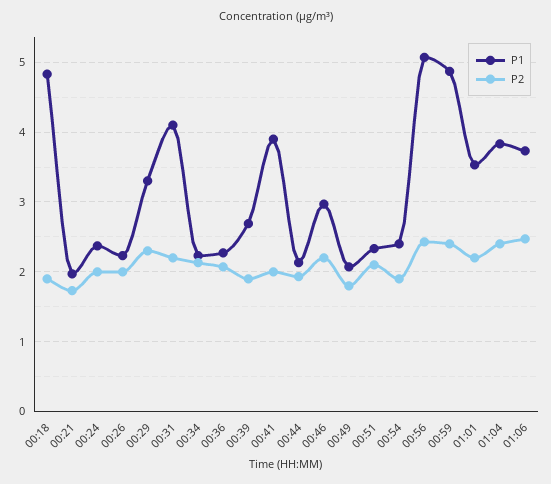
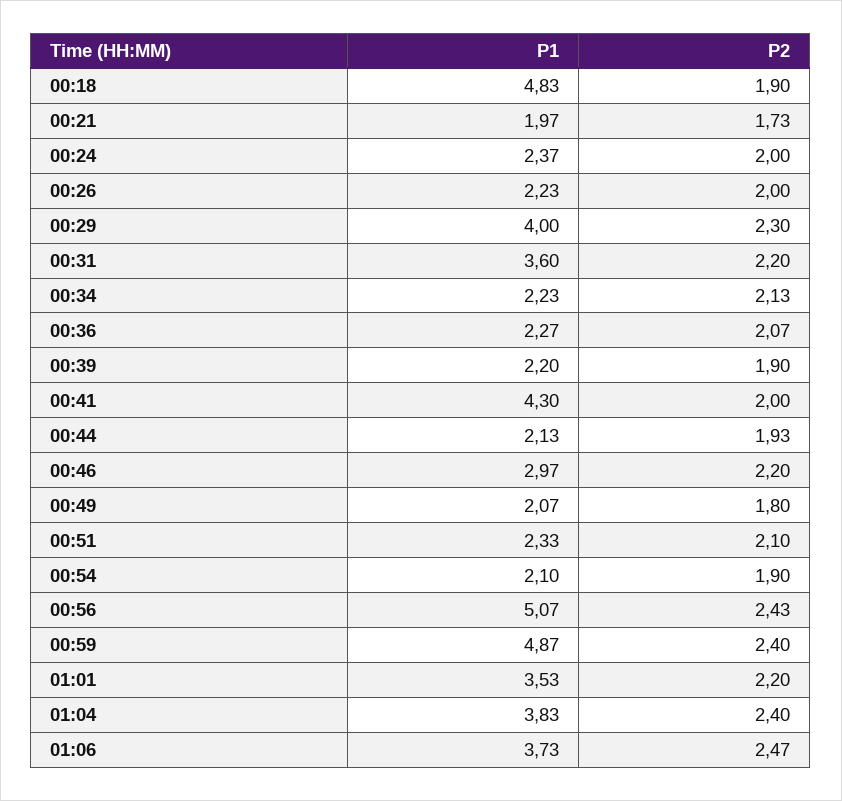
  {
    "P1": {
      "00:18": 4.83,
      "00:21": 1.97,
      "00:24": 2.37,
      "00:26": 2.23,
-     "00:29": 3.3,
+     "00:29": 4,
-     "00:31": 4.1,
+     "00:31": 3.6,
      "00:34": 2.23,
      "00:36": 2.27,
-     "00:39": 2.7,
+     "00:39": 2.2,
-     "00:41": 3.9,
+     "00:41": 4.3,
      "00:44": 2.13,
      "00:46": 2.97,
      "00:49": 2.07,
      "00:51": 2.33,
-     "00:54": 2.4,
+     "00:54": 2.1,
      "00:56": 5.07,
      "00:59": 4.87,
      "01:01": 3.53,
      "01:04": 3.83,
      "01:06": 3.73
    },
    "P2": {
      "00:18": 1.9,
      "00:21": 1.73,
      "00:24": 2,
      "00:26": 2,
      "00:29": 2.3,
      "00:31": 2.2,
      "00:34": 2.13,
      "00:36": 2.07,
      "00:39": 1.9,
      "00:41": 2,
      "00:44": 1.93,
      "00:46": 2.2,
      "00:49": 1.8,
      "00:51": 2.1,
      "00:54": 1.9,
      "00:56": 2.43,
      "00:59": 2.4,
      "01:01": 2.2,
      "01:04": 2.4,
      "01:06": 2.47
    }
  }

